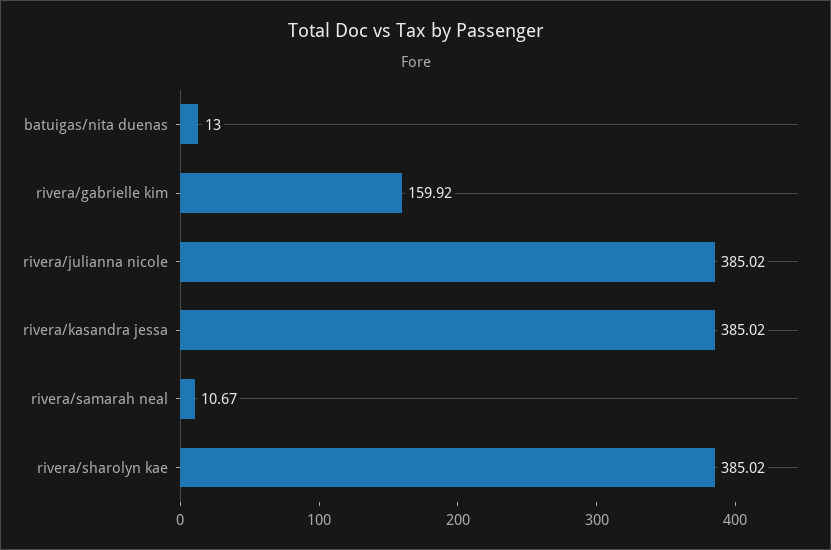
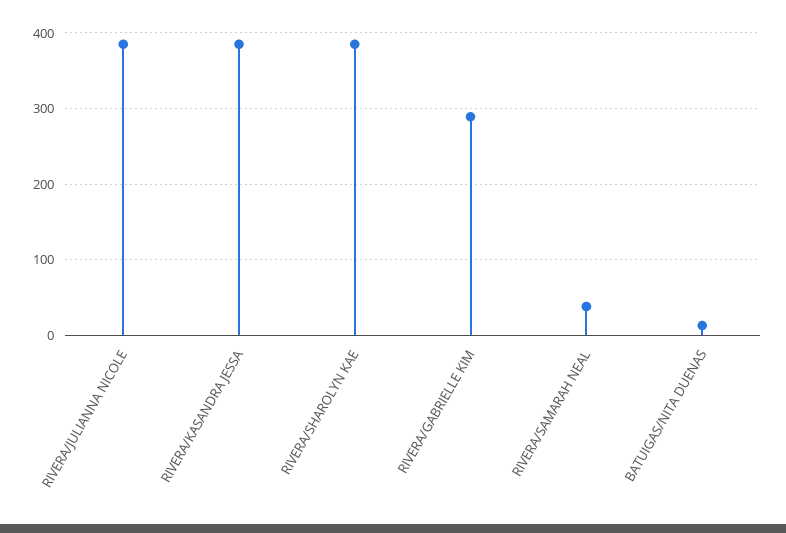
  {
    "batuigas/nita duenas": 13,
-   "rivera/gabrielle kim": 159.92,
+   "rivera/gabrielle kim": 290,
    "rivera/julianna nicole": 385.02,
    "rivera/kasandra jessa": 385.02,
-   "rivera/samarah neal": 10.67,
+   "rivera/samarah neal": 40,
    "rivera/sharolyn kae": 385.02
  }

